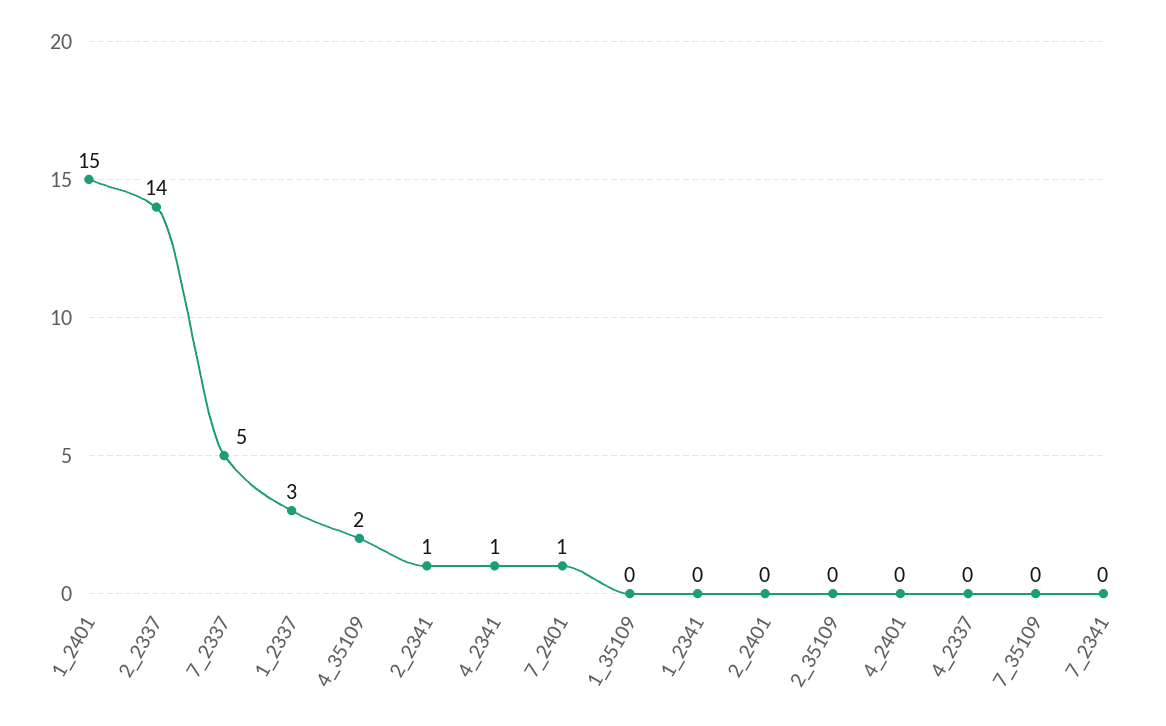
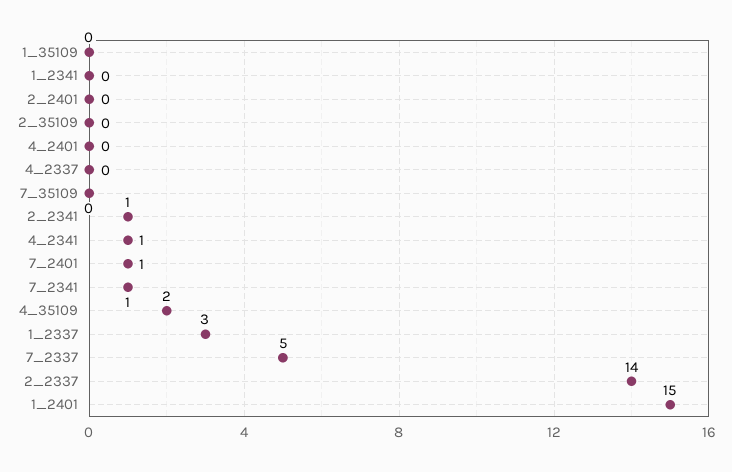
  {
    "1_2401": 15,
    "2_2337": 14,
    "7_2337": 5,
    "1_2337": 3,
    "4_35109": 2,
    "2_2341": 1,
    "4_2341": 1,
    "7_2401": 1,
    "1_35109": 0,
    "1_2341": 0,
    "2_2401": 0,
    "2_35109": 0,
    "4_2401": 0,
    "4_2337": 0,
    "7_35109": 0,
-   "7_2341": 0
+   "7_2341": 1
  }

